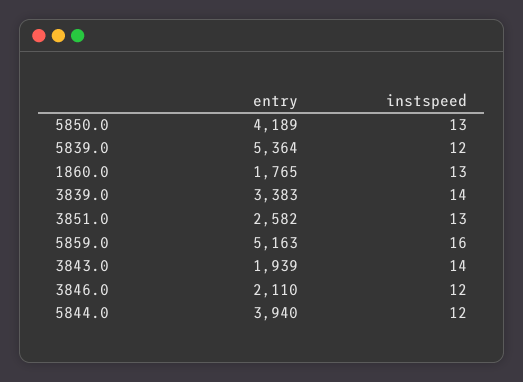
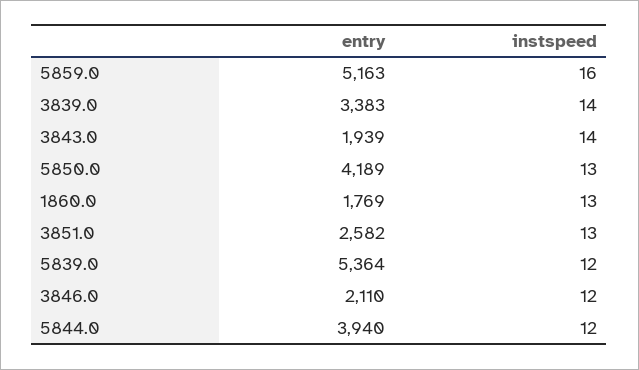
  {
    "entry": {
      "5850.0": 4189,
      "5839.0": 5364,
-     "1860.0": 1765,
+     "1860.0": 1769,
      "3839.0": 3383,
      "3851.0": 2582,
      "5859.0": 5163,
      "3843.0": 1939,
      "3846.0": 2110,
      "5844.0": 3940
    },
    "instspeed": {
      "5850.0": 13,
      "5839.0": 12,
      "1860.0": 13,
      "3839.0": 14,
      "3851.0": 13,
      "5859.0": 16,
      "3843.0": 14,
      "3846.0": 12,
      "5844.0": 12
    }
  }

